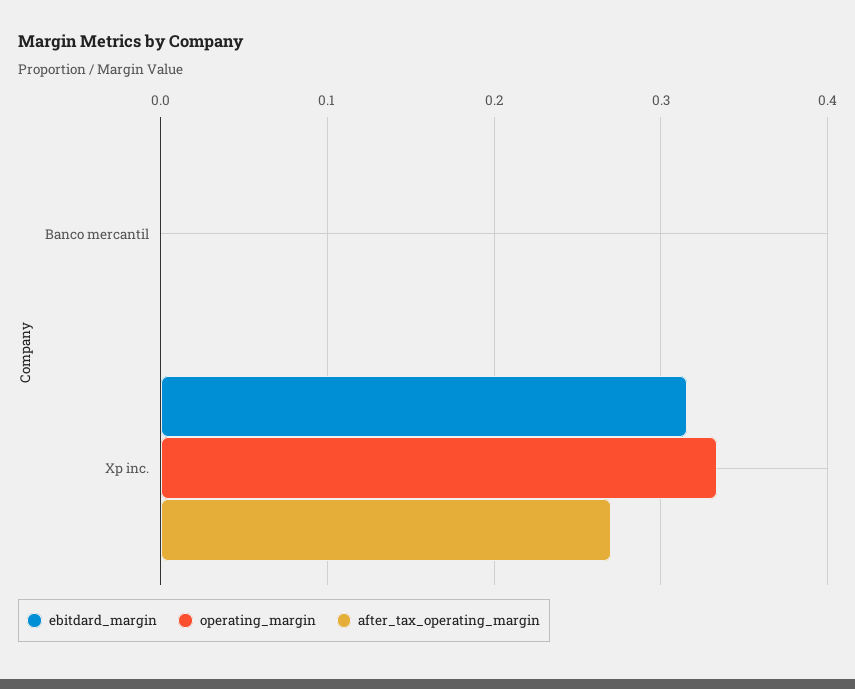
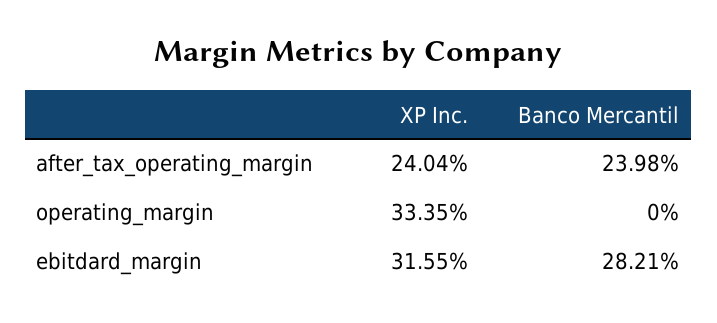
  {
    "ebitdard_margin": {
-     "Banco mercantil": 0,
+     "Banco mercantil": 0.2821,
      "Xp inc.": 0.3155
    },
    "operating_margin": {
      "Banco mercantil": 0,
      "Xp inc.": 0.3335
    },
    "after_tax_operating_margin": {
-     "Banco mercantil": 0,
+     "Banco mercantil": 0.2398,
-     "Xp inc.": 0.27
+     "Xp inc.": 0.2404
    }
  }

